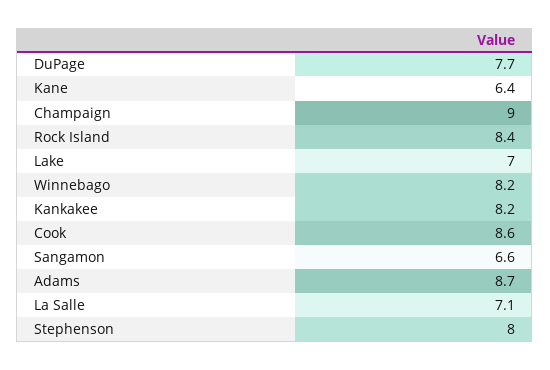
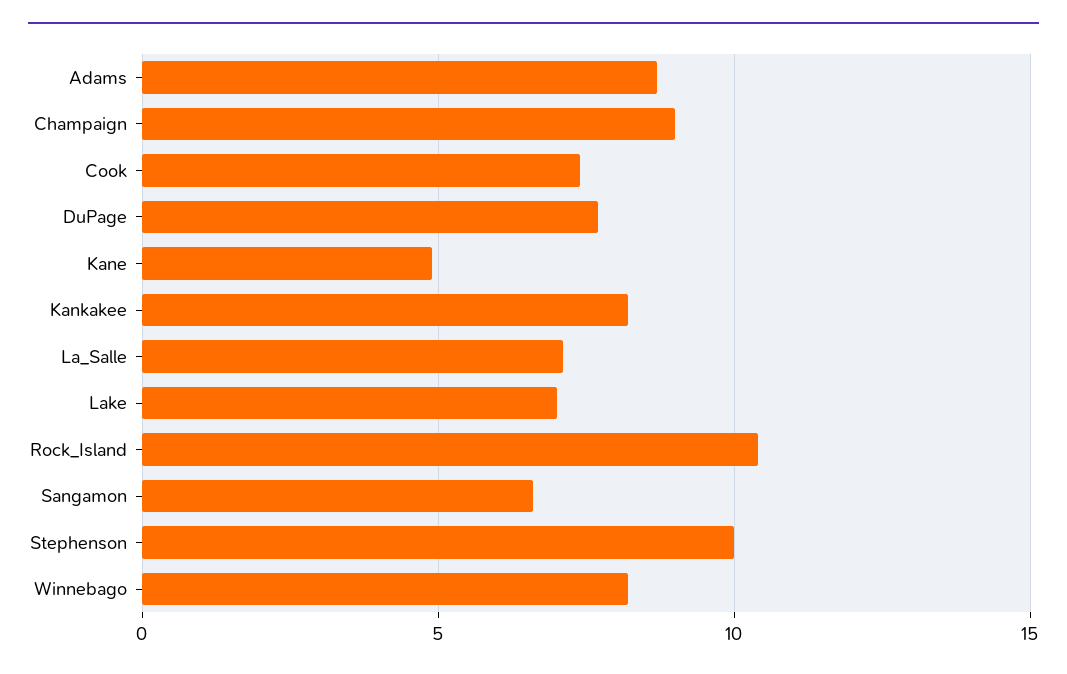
  {
    "DuPage": 7.7,
-   "Kane": 6.4,
+   "Kane": 5,
    "Champaign": 9,
-   "Rock Island": 8.4,
+   "Rock Island": 10.5,
    "Lake": 7,
    "Winnebago": 8.2,
    "Kankakee": 8.2,
-   "Cook": 8.6,
+   "Cook": 7.5,
    "Sangamon": 6.6,
    "Adams": 8.7,
    "La Salle": 7.1,
-   "Stephenson": 8
+   "Stephenson": 10
  }

